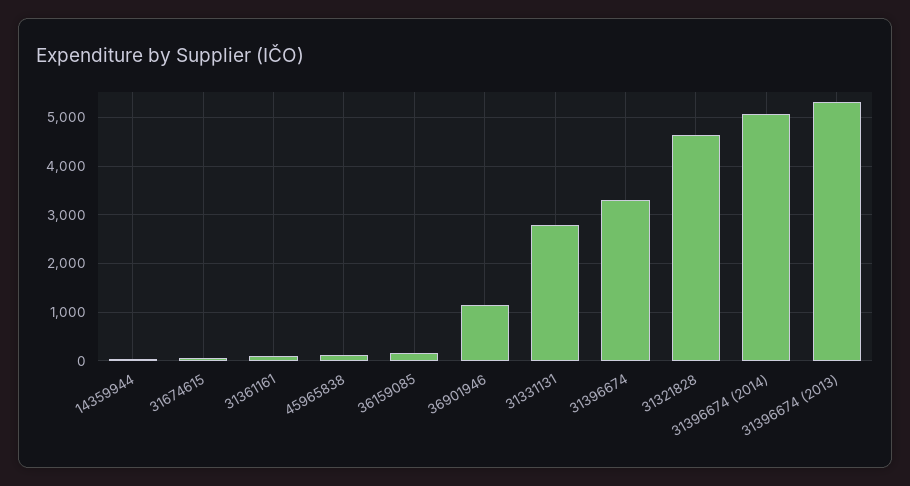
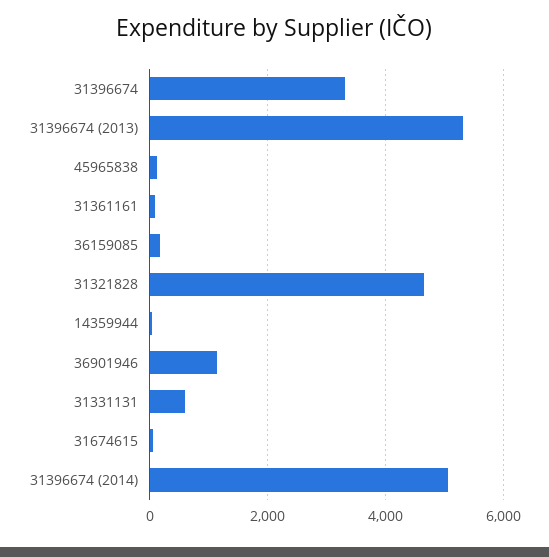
  {
    "14359944": 0,
    "31674615": 0,
    "31361161": 0,
    "45965838": 200,
    "36159085": 200,
    "36901946": 1200,
-   "31331131": 2800,
+   "31331131": 600,
    "31396674": 3400,
    "31321828": 4600,
    "31396674 (2014)": 5000,
    "31396674 (2013)": 5400
  }

